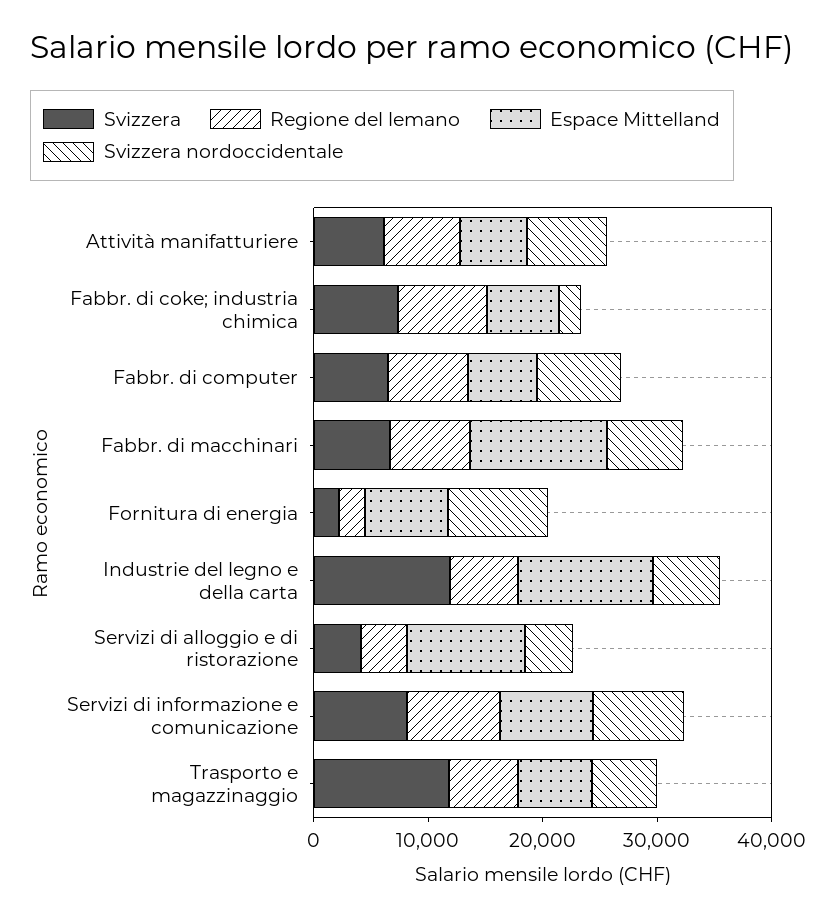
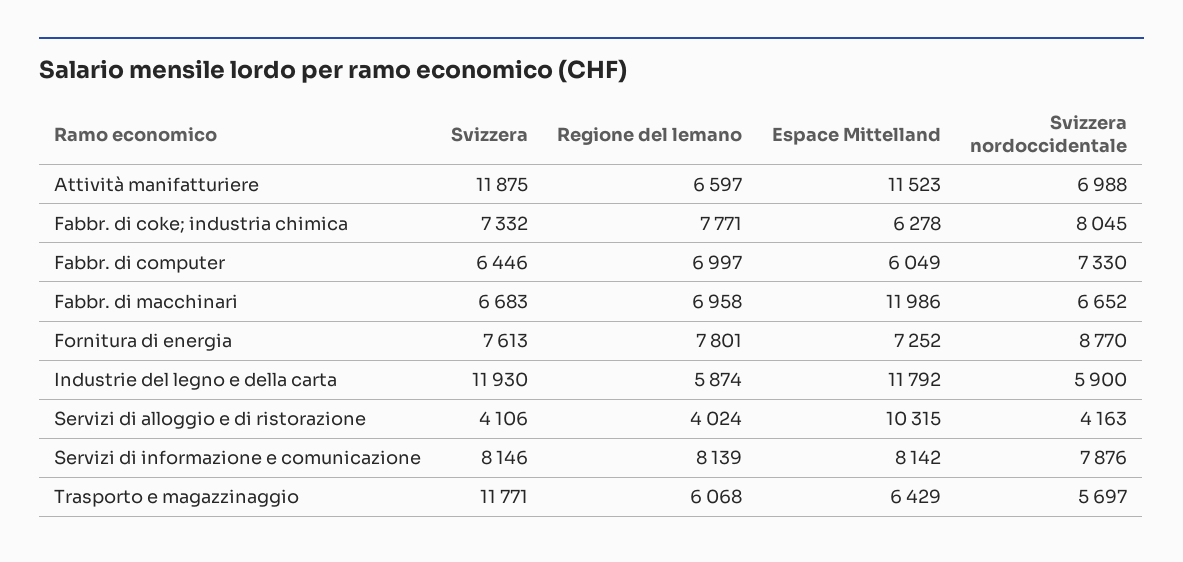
  {
    "Svizzera": {
-     "Attività manifatturiere": 6000,
+     "Attività manifatturiere": 11875,
      "Fabbr. di coke; industria chimica": 7332,
      "Fabbr. di computer": 6446,
      "Fabbr. di macchinari": 6683,
-     "Fornitura di energia": 2000,
+     "Fornitura di energia": 7613,
      "Industrie del legno e della carta": 11930,
      "Servizi di alloggio e di ristorazione": 4106,
      "Servizi di informazione e comunicazione": 8146,
      "Trasporto e magazzinaggio": 11771
    },
    "Regione del lemano": {
      "Attività manifatturiere": 6597,
      "Fabbr. di coke; industria chimica": 7771,
      "Fabbr. di computer": 6997,
      "Fabbr. di macchinari": 6958,
-     "Fornitura di energia": 2000,
+     "Fornitura di energia": 7801,
      "Industrie del legno e della carta": 5874,
      "Servizi di alloggio e di ristorazione": 4024,
      "Servizi di informazione e comunicazione": 8139,
      "Trasporto e magazzinaggio": 6068
    },
    "Espace Mittelland": {
-     "Attività manifatturiere": 6000,
+     "Attività manifatturiere": 11523,
      "Fabbr. di coke; industria chimica": 6278,
      "Fabbr. di computer": 6049,
      "Fabbr. di macchinari": 11986,
      "Fornitura di energia": 7252,
      "Industrie del legno e della carta": 11792,
      "Servizi di alloggio e di ristorazione": 10315,
      "Servizi di informazione e comunicazione": 8142,
      "Trasporto e magazzinaggio": 6429
    },
    "Svizzera nordoccidentale": {
      "Attività manifatturiere": 6988,
-     "Fabbr. di coke; industria chimica": 2000,
+     "Fabbr. di coke; industria chimica": 8045,
      "Fabbr. di computer": 7330,
      "Fabbr. di macchinari": 6652,
      "Fornitura di energia": 8770,
      "Industrie del legno e della carta": 5900,
      "Servizi di alloggio e di ristorazione": 4163,
      "Servizi di informazione e comunicazione": 7876,
      "Trasporto e magazzinaggio": 5697
    }
  }

